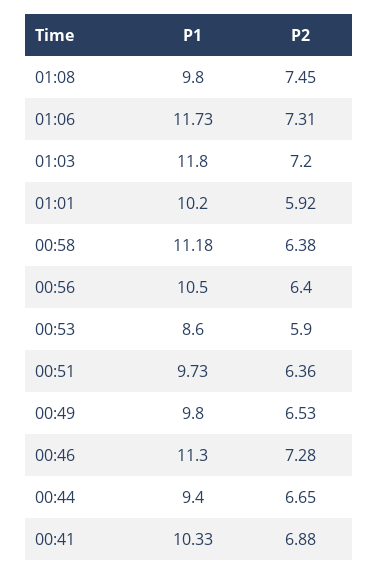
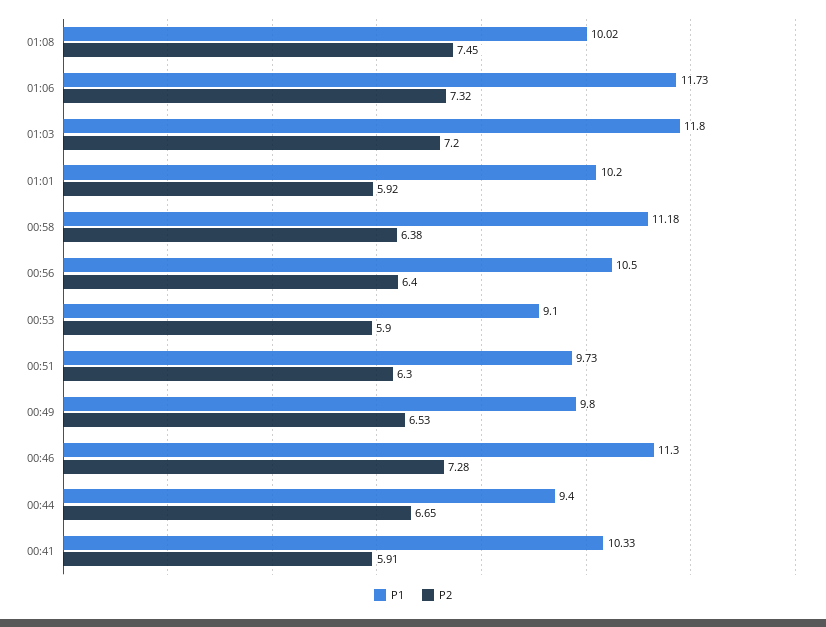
  {
    "P1": {
-     "01:08": 9.8,
+     "01:08": 10.02,
      "01:06": 11.73,
      "01:03": 11.8,
      "01:01": 10.2,
      "00:58": 11.18,
      "00:56": 10.5,
-     "00:53": 8.6,
+     "00:53": 9.1,
      "00:51": 9.73,
      "00:49": 9.8,
      "00:46": 11.3,
      "00:44": 9.4,
      "00:41": 10.33
    },
    "P2": {
      "01:08": 7.45,
-     "01:06": 7.31,
+     "01:06": 7.32,
      "01:03": 7.2,
      "01:01": 5.92,
      "00:58": 6.38,
      "00:56": 6.4,
      "00:53": 5.9,
-     "00:51": 6.36,
+     "00:51": 6.3,
      "00:49": 6.53,
      "00:46": 7.28,
      "00:44": 6.65,
-     "00:41": 6.88
+     "00:41": 5.91
    }
  }

